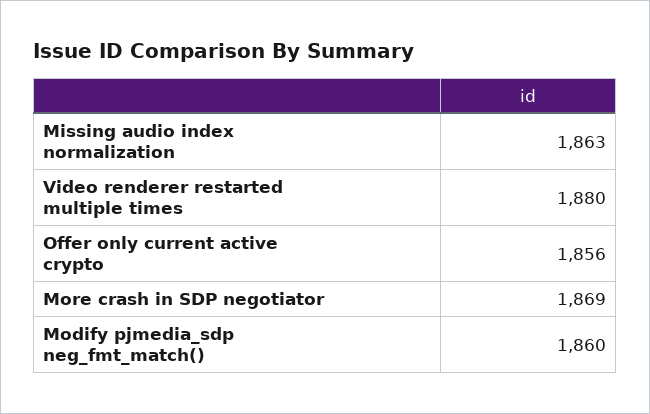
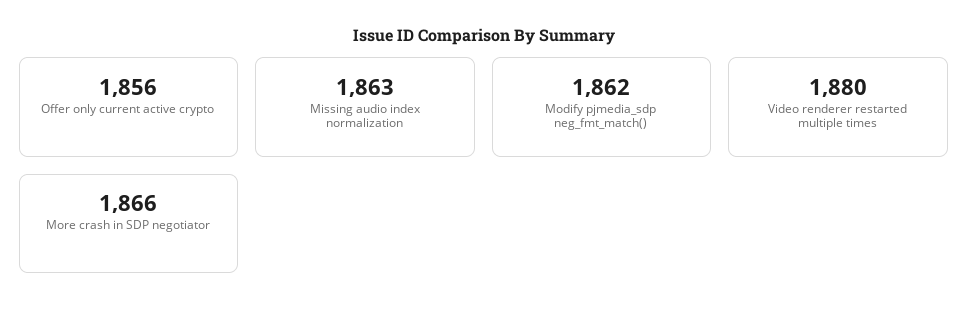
  {
    "Missing audio index normalization": 1863,
    "Video renderer restarted multiple times": 1880,
    "Offer only current active crypto": 1856,
-   "More crash in SDP negotiator": 1869,
+   "More crash in SDP negotiator": 1866,
-   "Modify pjmedia_sdp neg_fmt_match()": 1860
+   "Modify pjmedia_sdp neg_fmt_match()": 1862
  }

